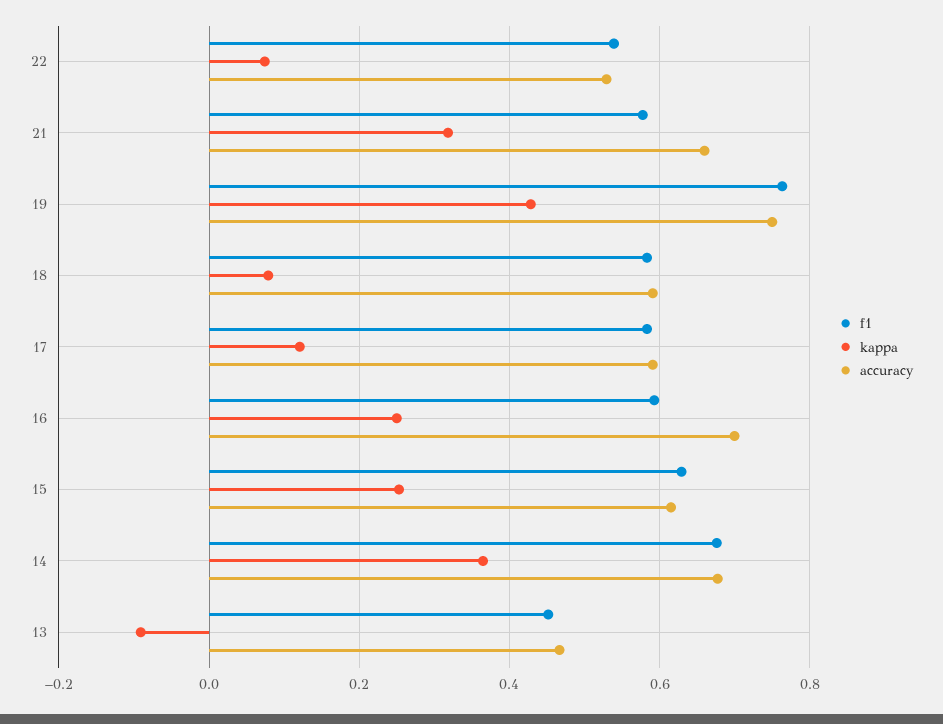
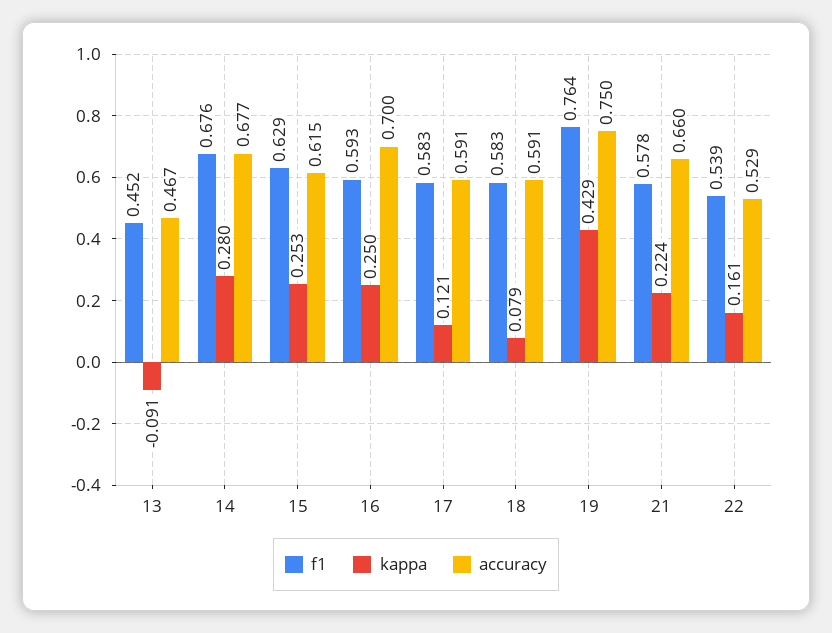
  {
    "f1": {
      "22": 0.539,
      "21": 0.578,
      "19": 0.764,
      "18": 0.583,
      "17": 0.583,
      "16": 0.593,
      "15": 0.629,
      "14": 0.676,
      "13": 0.452
    },
    "kappa": {
-     "22": 0.08,
+     "22": 0.161,
-     "21": 0.32,
+     "21": 0.224,
      "19": 0.429,
      "18": 0.079,
      "17": 0.121,
      "16": 0.25,
      "15": 0.253,
-     "14": 0.36,
+     "14": 0.28,
      "13": -0.091
    },
    "accuracy": {
      "22": 0.529,
      "21": 0.66,
      "19": 0.75,
      "18": 0.591,
      "17": 0.591,
      "16": 0.7,
      "15": 0.615,
      "14": 0.677,
      "13": 0.467
    }
  }

